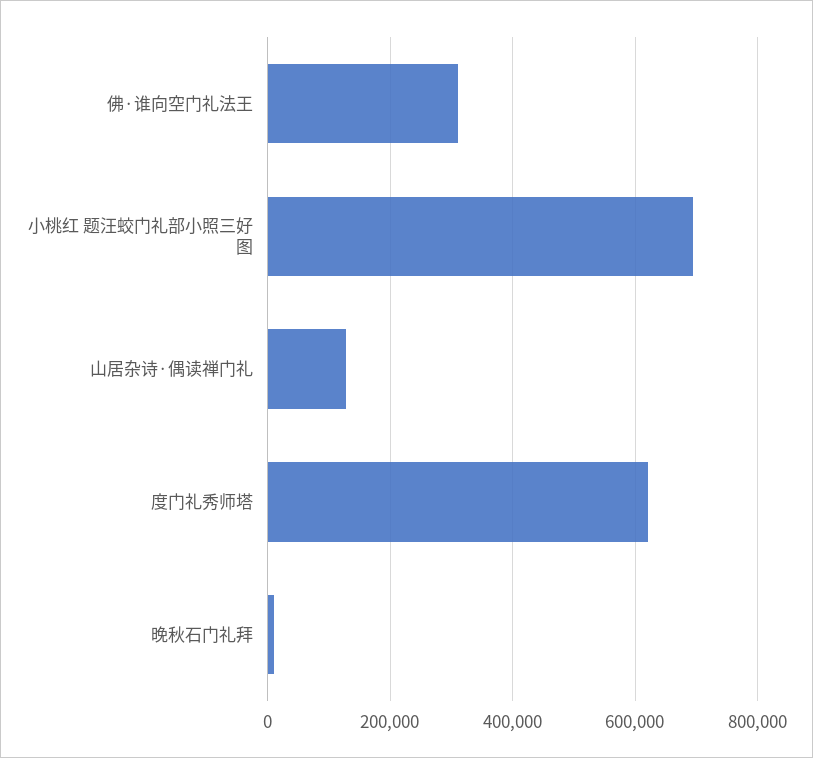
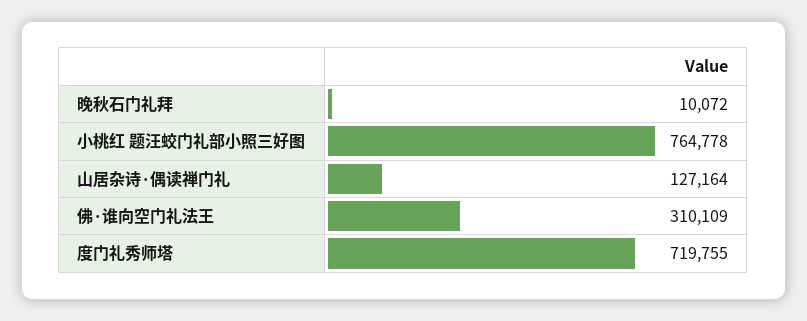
  {
    "佛·谁向空门礼法王": 310109,
-   "小桃红 题汪蛟门礼部小照三好图": 700000,
+   "小桃红 题汪蛟门礼部小照三好图": 764778,
    "山居杂诗·偶读禅门礼": 127164,
-   "度门礼秀师塔": 620000,
+   "度门礼秀师塔": 719755,
    "晚秋石门礼拜": 10072
  }

